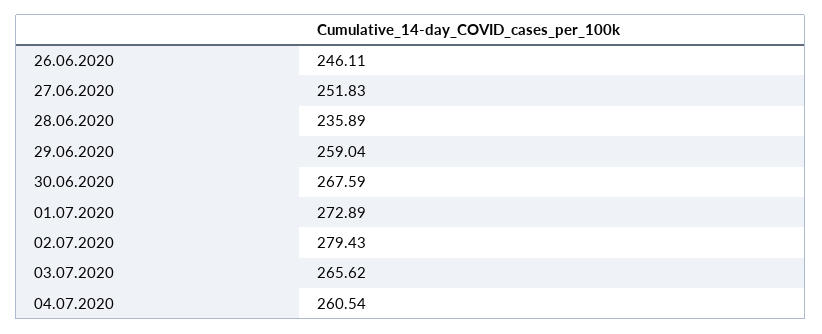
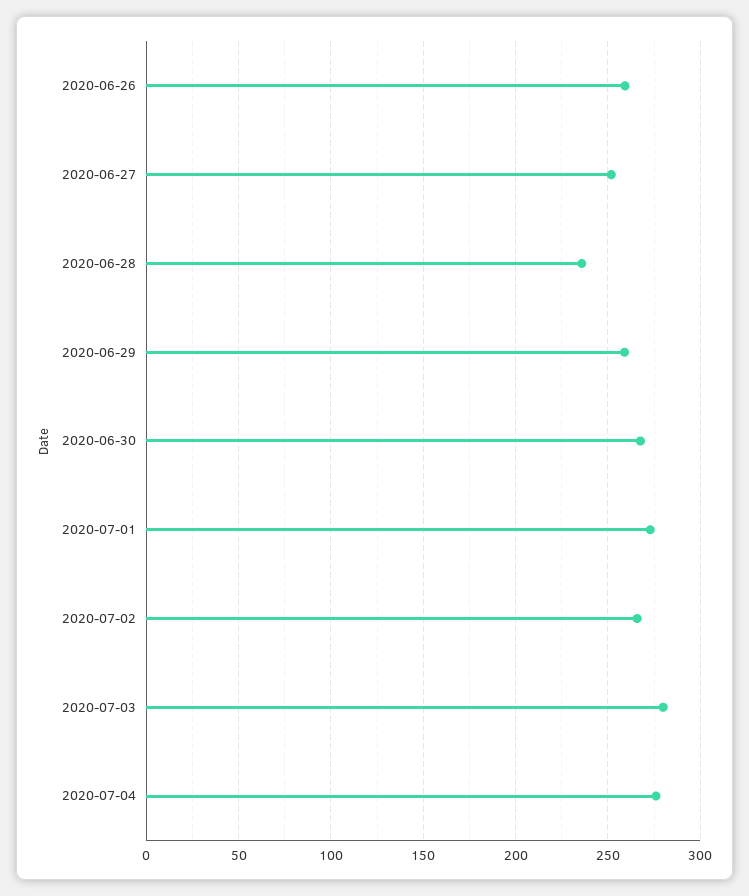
  {
-   "26.06.2020": 246.11,
+   "26.06.2020": 260,
    "27.06.2020": 251.83,
    "28.06.2020": 235.89,
    "29.06.2020": 259.04,
    "30.06.2020": 267.59,
    "01.07.2020": 272.89,
-   "02.07.2020": 279.43,
+   "02.07.2020": 265,
-   "03.07.2020": 265.62,
+   "03.07.2020": 280,
-   "04.07.2020": 260.54
+   "04.07.2020": 275
  }

